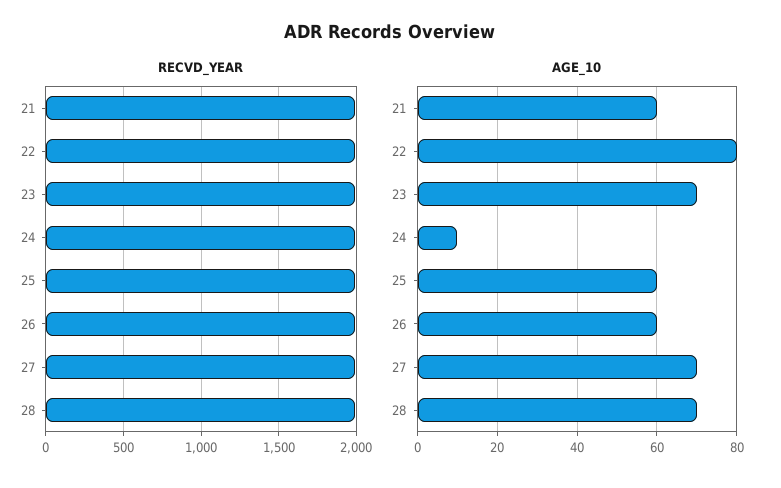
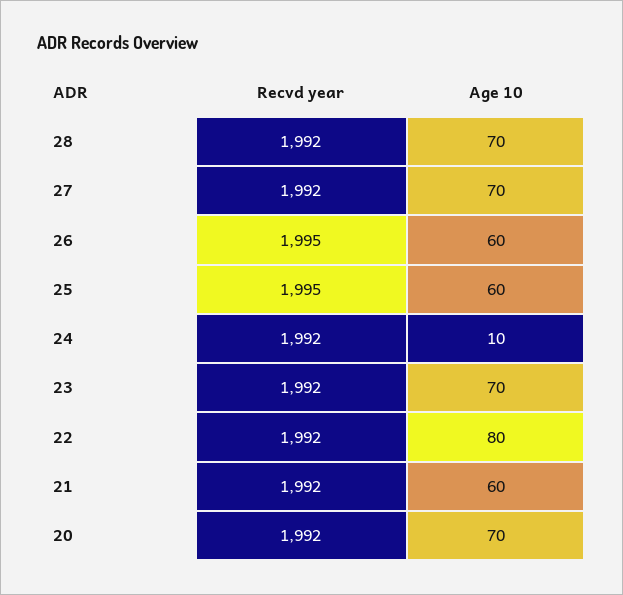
  {
    "RECVD_YEAR": {
      "21": 1992,
      "22": 1992,
      "23": 1992,
      "24": 1992,
      "25": 1995,
      "26": 1995,
      "27": 1992,
-     "28": 1992
+     "28": 1992,
+     "20": 1992
    },
    "AGE_10": {
      "21": 60,
      "22": 80,
      "23": 70,
      "24": 10,
      "25": 60,
      "26": 60,
      "27": 70,
-     "28": 70
+     "28": 70,
+     "20": 70
    }
  }

